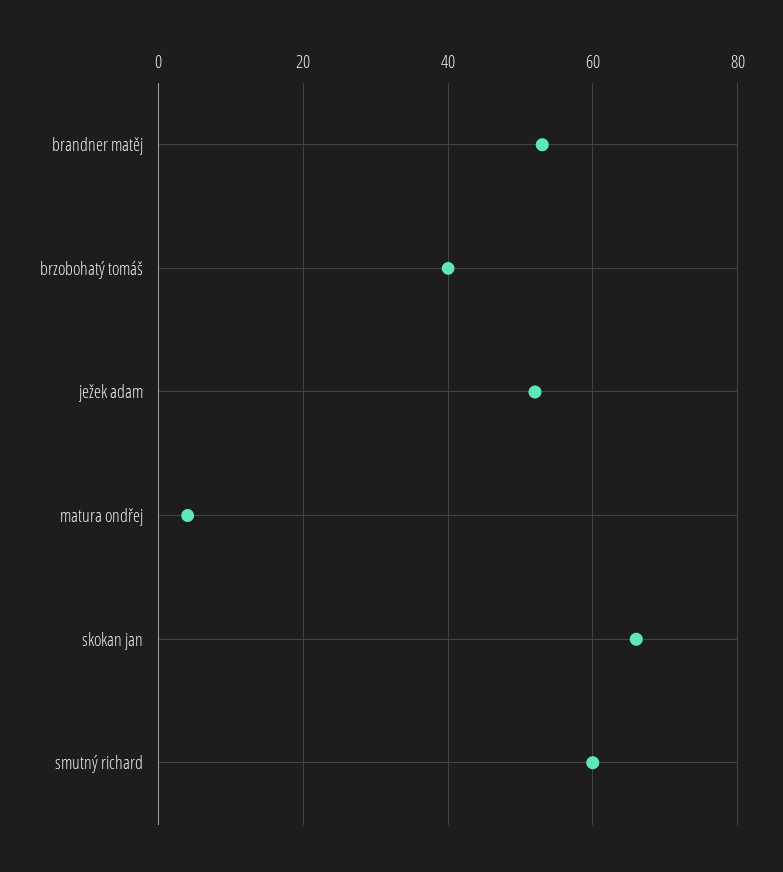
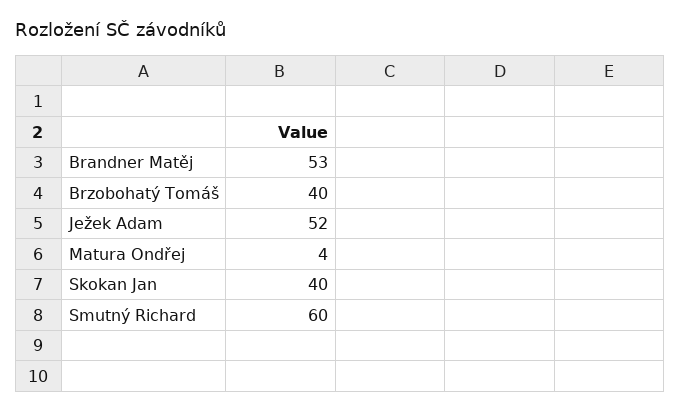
  {
    "brandner matěj": 53,
    "brzobohatý tomáš": 40,
    "ježek adam": 52,
    "matura ondřej": 4,
-   "skokan jan": 65,
+   "skokan jan": 40,
    "smutný richard": 60
  }

